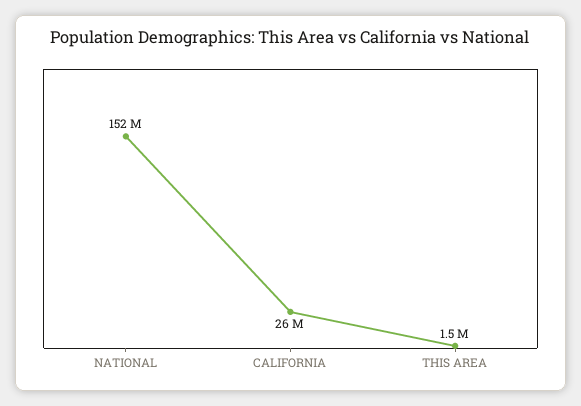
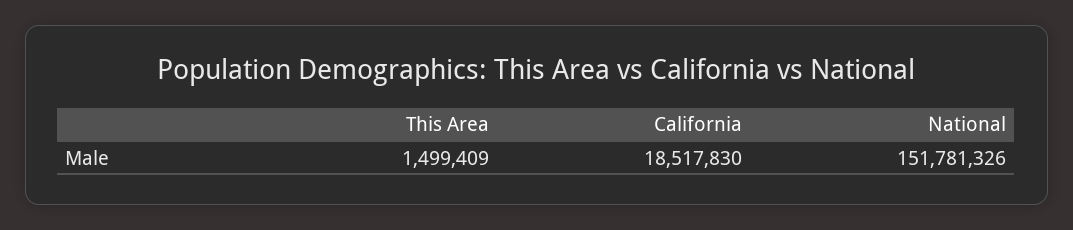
  {
    "NATIONAL": 151781326,
-   "CALIFORNIA": 26000000,
+   "CALIFORNIA": 18517830,
    "THIS AREA": 1499409
  }

